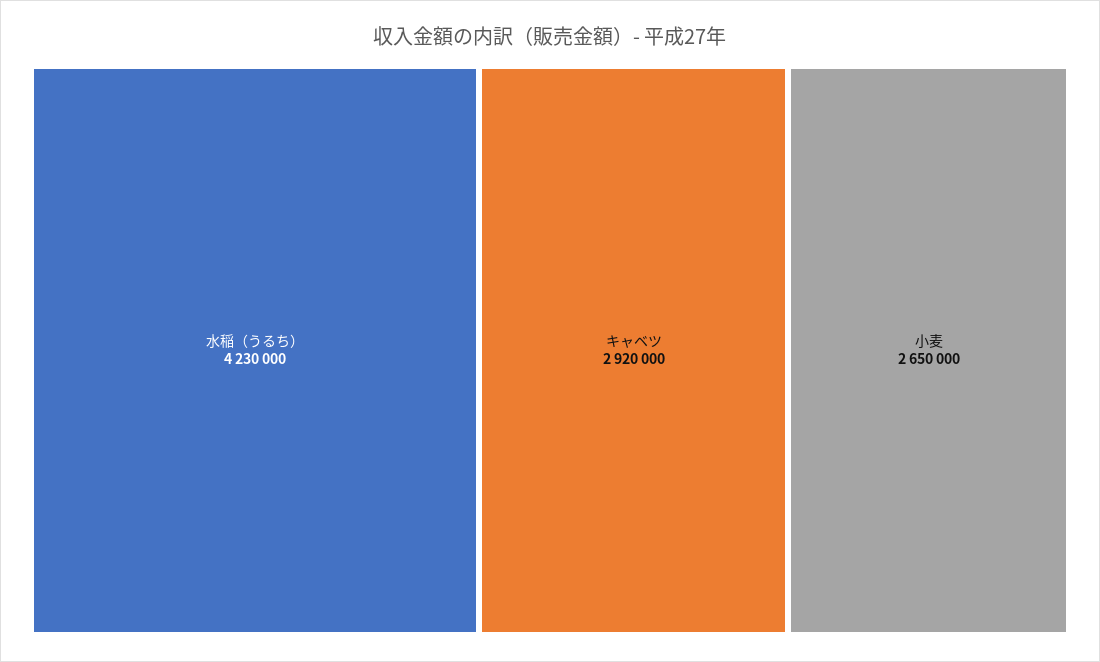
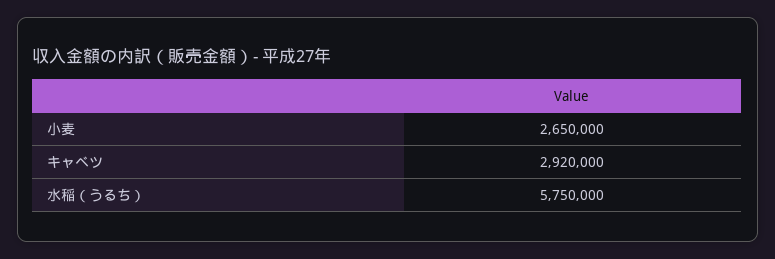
  {
-   "水稲（うるち）": 4230000,
+   "水稲（うるち）": 5750000,
    "キャベツ": 2920000,
    "小麦": 2650000
  }

